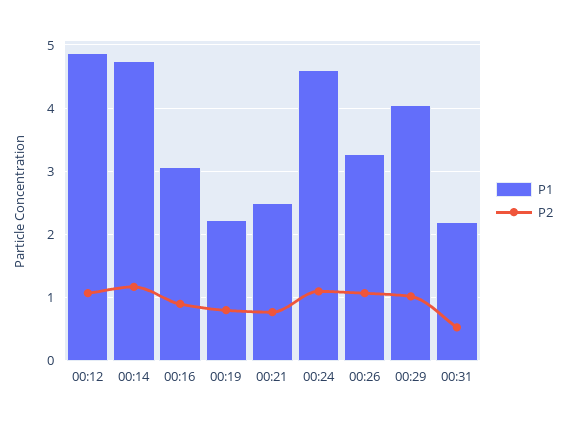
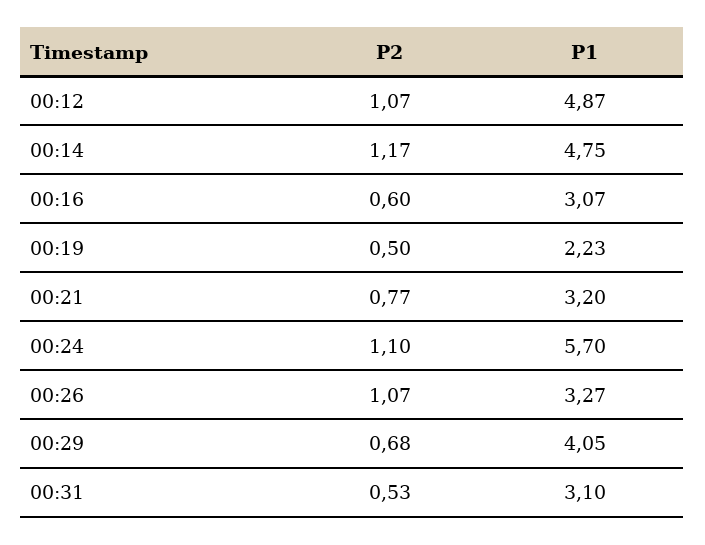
  {
    "P1": {
      "00:12": 4.87,
      "00:14": 4.75,
      "00:16": 3.07,
      "00:19": 2.23,
-     "00:21": 2.5,
+     "00:21": 3.2,
-     "00:24": 4.6,
+     "00:24": 5.7,
      "00:26": 3.27,
      "00:29": 4.05,
-     "00:31": 2.2
+     "00:31": 3.1
    },
    "P2": {
      "00:12": 1.07,
      "00:14": 1.17,
-     "00:16": 0.9,
+     "00:16": 0.6,
-     "00:19": 0.8,
+     "00:19": 0.5,
      "00:21": 0.77,
      "00:24": 1.1,
      "00:26": 1.07,
-     "00:29": 1,
+     "00:29": 0.68,
      "00:31": 0.53
    }
  }

